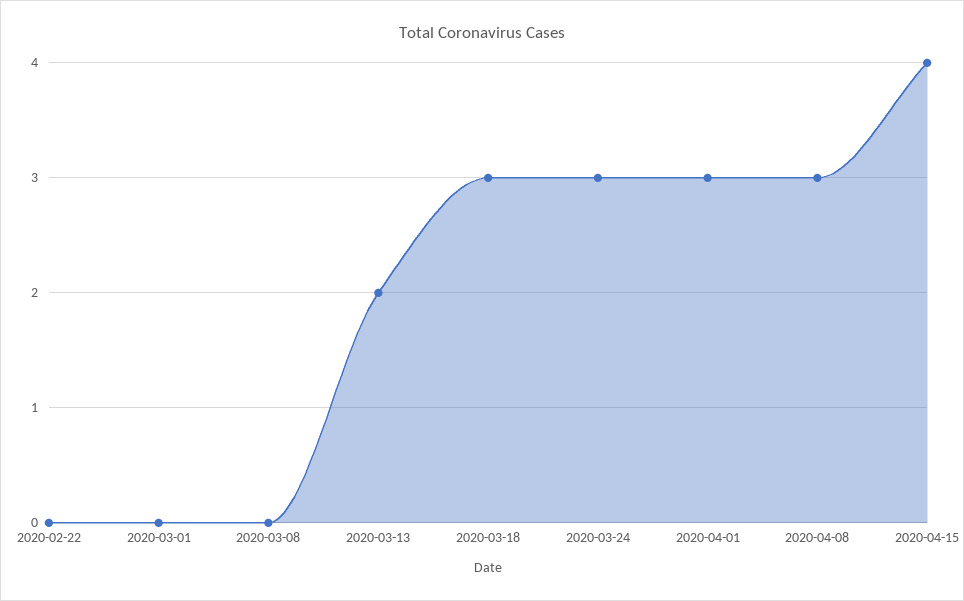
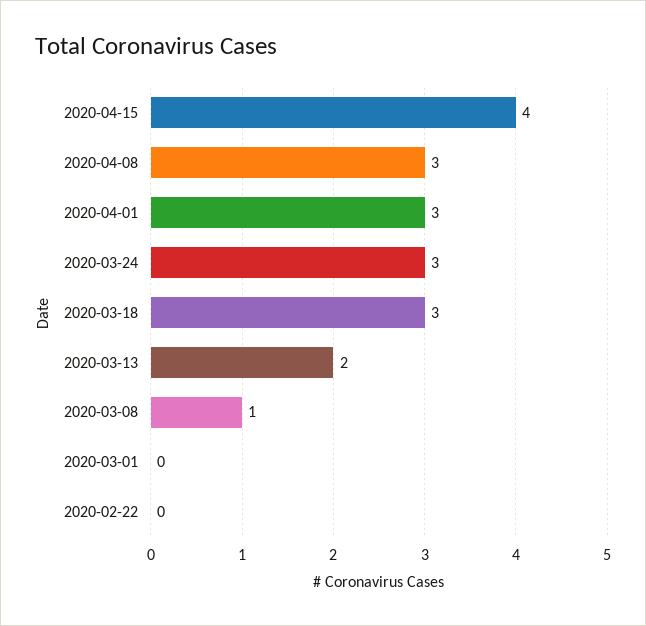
  {
    "2020-02-22": 0,
    "2020-03-01": 0,
-   "2020-03-08": 0,
+   "2020-03-08": 1,
    "2020-03-13": 2,
    "2020-03-18": 3,
    "2020-03-24": 3,
    "2020-04-01": 3,
    "2020-04-08": 3,
    "2020-04-15": 4
  }

